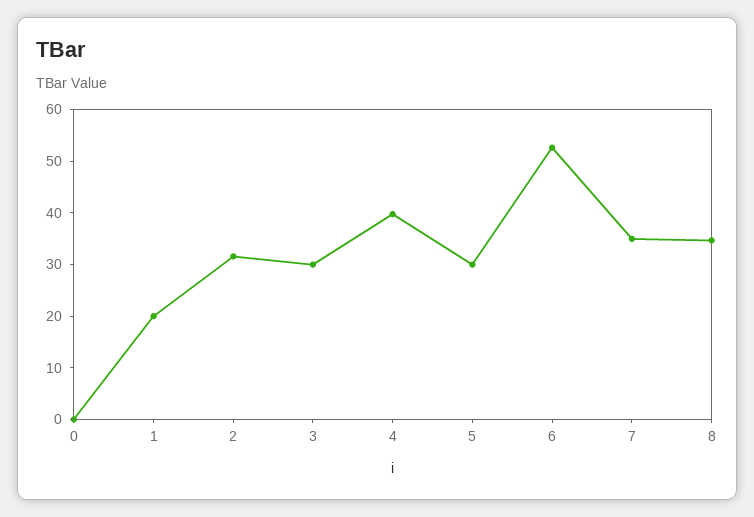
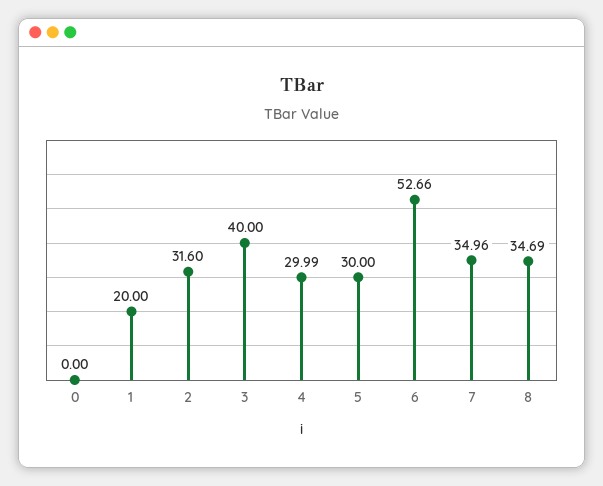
  {
    "0": 0,
    "1": 20,
    "2": 31.6,
-   "3": 30,
+   "3": 40,
-   "4": 40,
+   "4": 29.99,
    "5": 30,
    "6": 52.66,
    "7": 34.96,
    "8": 34.69
  }

